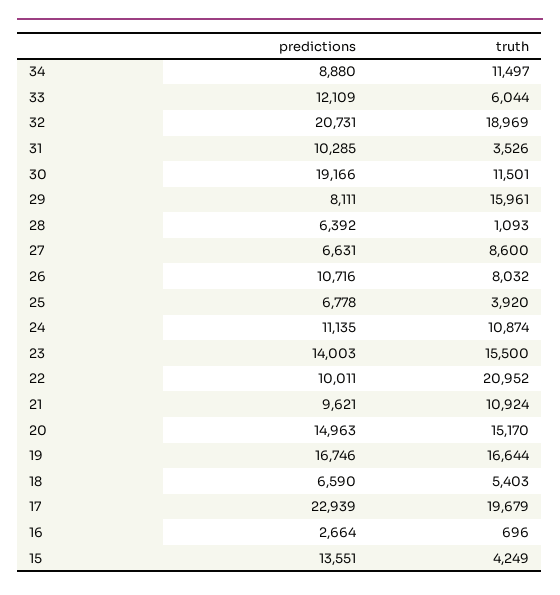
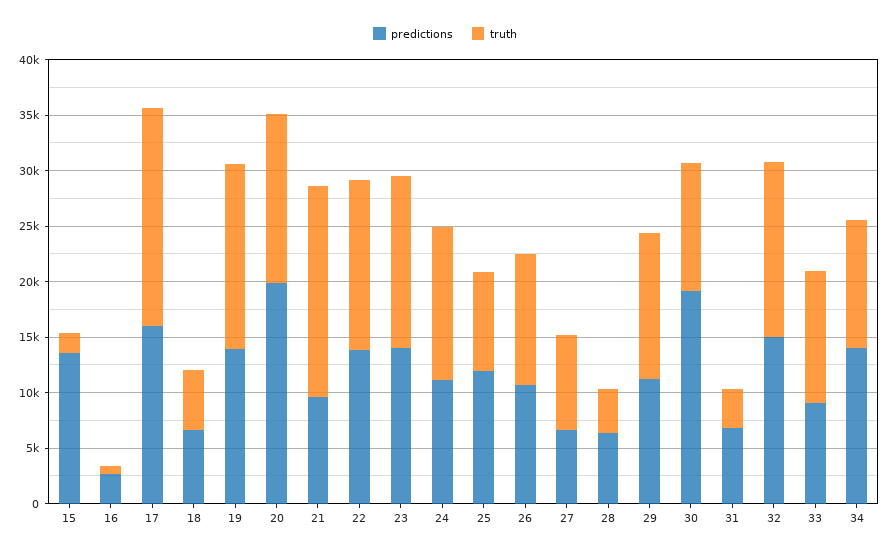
  {
    "predictions": {
-     "34": 8880,
+     "34": 14000,
-     "33": 12109,
+     "33": 9000,
-     "32": 20731,
+     "32": 15000,
-     "31": 10285,
+     "31": 7000,
      "30": 19166,
-     "29": 8111,
+     "29": 11000,
      "28": 6392,
      "27": 6631,
      "26": 10716,
-     "25": 6778,
+     "25": 12000,
      "24": 11135,
      "23": 14003,
-     "22": 10011,
+     "22": 14000,
      "21": 9621,
-     "20": 14963,
+     "20": 20000,
-     "19": 16746,
+     "19": 14000,
      "18": 6590,
-     "17": 22939,
+     "17": 16000,
      "16": 2664,
      "15": 13551
    },
    "truth": {
      "34": 11497,
-     "33": 6044,
+     "33": 12000,
-     "32": 18969,
+     "32": 16000,
      "31": 3526,
      "30": 11501,
-     "29": 15961,
+     "29": 13000,
-     "28": 1093,
+     "28": 4000,
      "27": 8600,
-     "26": 8032,
+     "26": 12000,
-     "25": 3920,
+     "25": 9000,
-     "24": 10874,
+     "24": 14000,
      "23": 15500,
-     "22": 20952,
+     "22": 15000,
-     "21": 10924,
+     "21": 19000,
      "20": 15170,
      "19": 16644,
      "18": 5403,
      "17": 19679,
      "16": 696,
-     "15": 4249
+     "15": 2000
    }
  }

